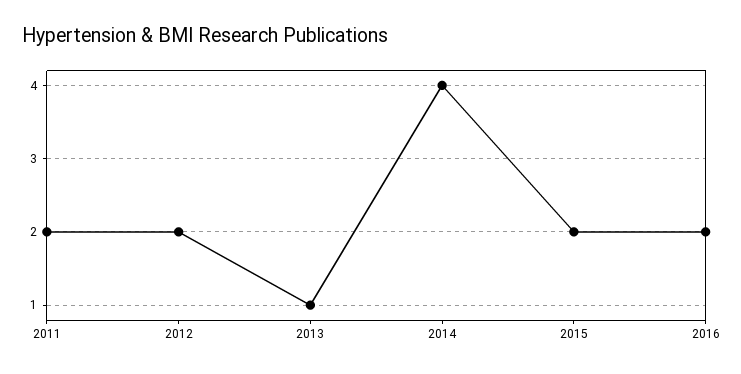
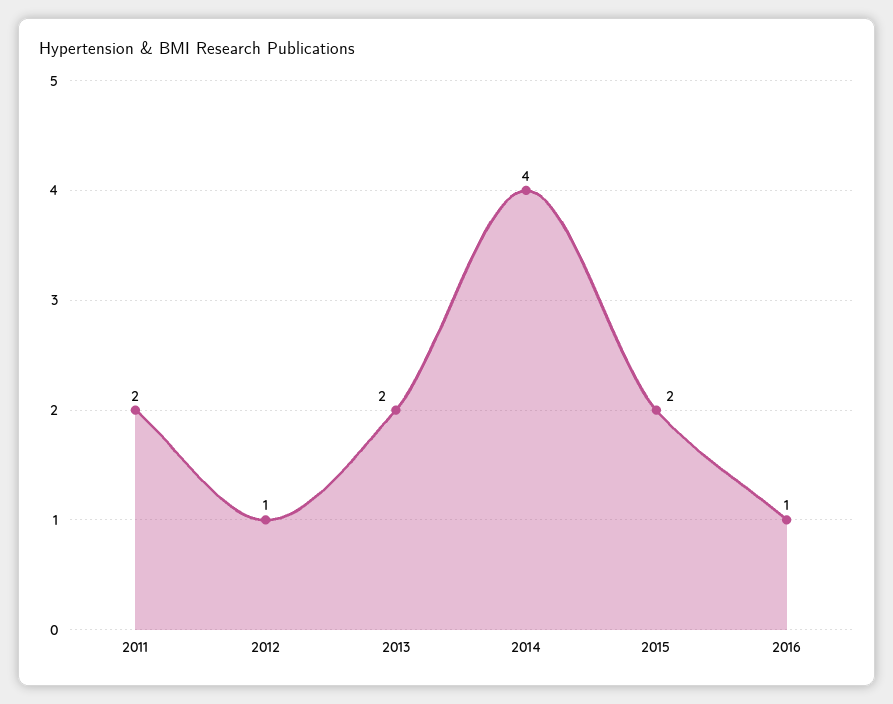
  {
    "2011": 2,
-   "2012": 2,
+   "2012": 1,
-   "2013": 1,
+   "2013": 2,
    "2014": 4,
    "2015": 2,
-   "2016": 2
+   "2016": 1
  }

